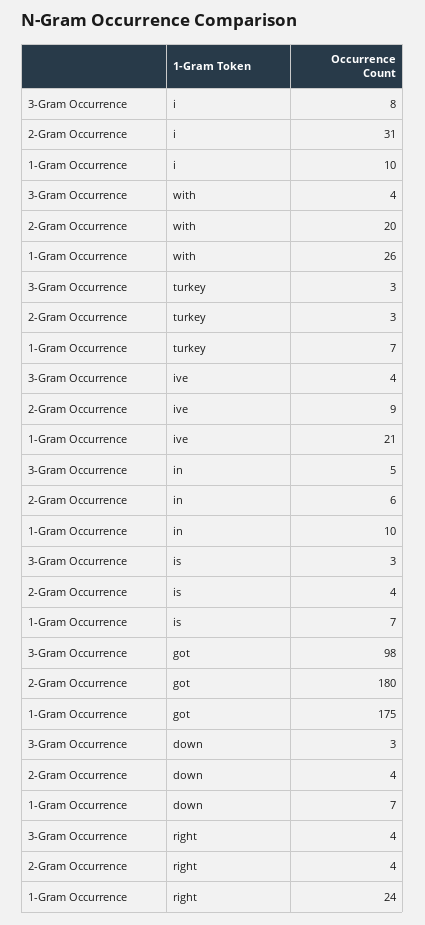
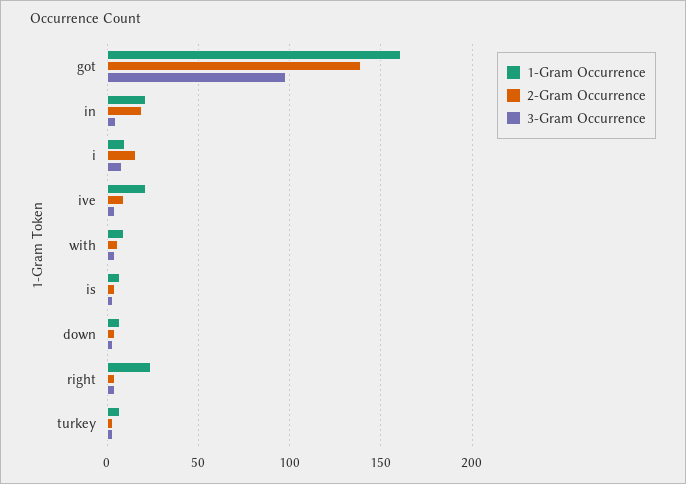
  {
    "3-Gram Occurrence": {
      "i": 8,
      "with": 4,
      "turkey": 3,
      "ive": 4,
      "in": 5,
      "is": 3,
      "got": 98,
      "down": 3,
      "right": 4
    },
    "2-Gram Occurrence": {
-     "i": 31,
+     "i": 15,
-     "with": 20,
+     "with": 5,
      "turkey": 3,
      "ive": 9,
-     "in": 6,
+     "in": 20,
      "is": 4,
-     "got": 180,
+     "got": 140,
      "down": 4,
      "right": 4
    },
    "1-Gram Occurrence": {
      "i": 10,
-     "with": 26,
+     "with": 10,
      "turkey": 7,
      "ive": 21,
-     "in": 10,
+     "in": 20,
      "is": 7,
-     "got": 175,
+     "got": 160,
      "down": 7,
      "right": 24
    }
  }

